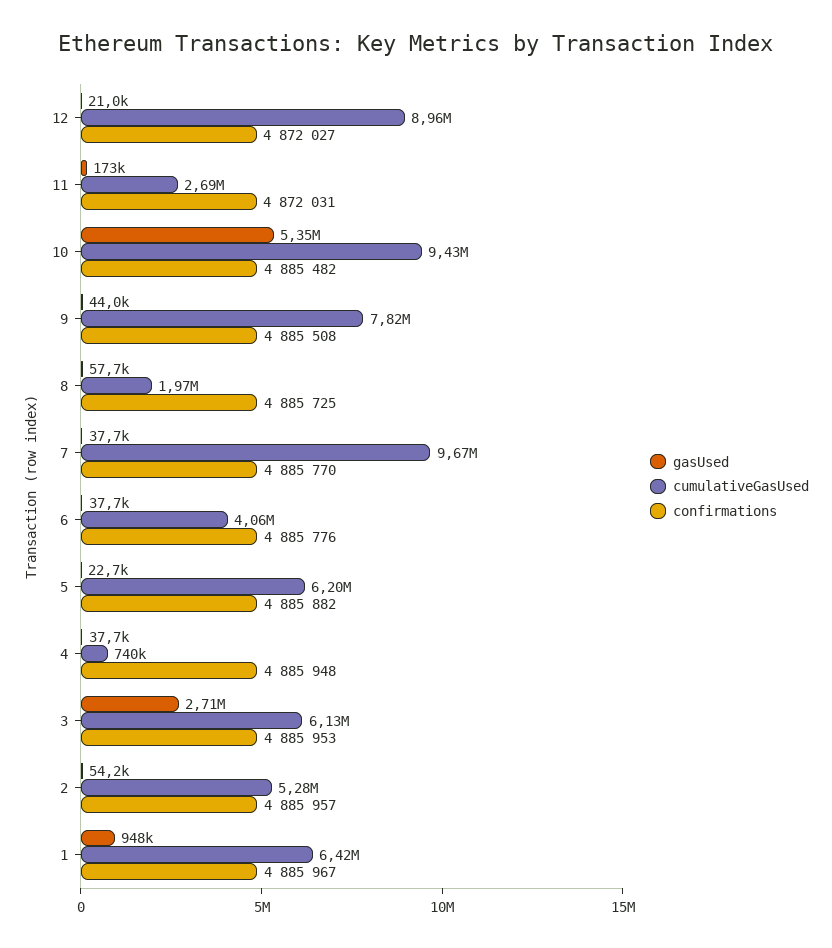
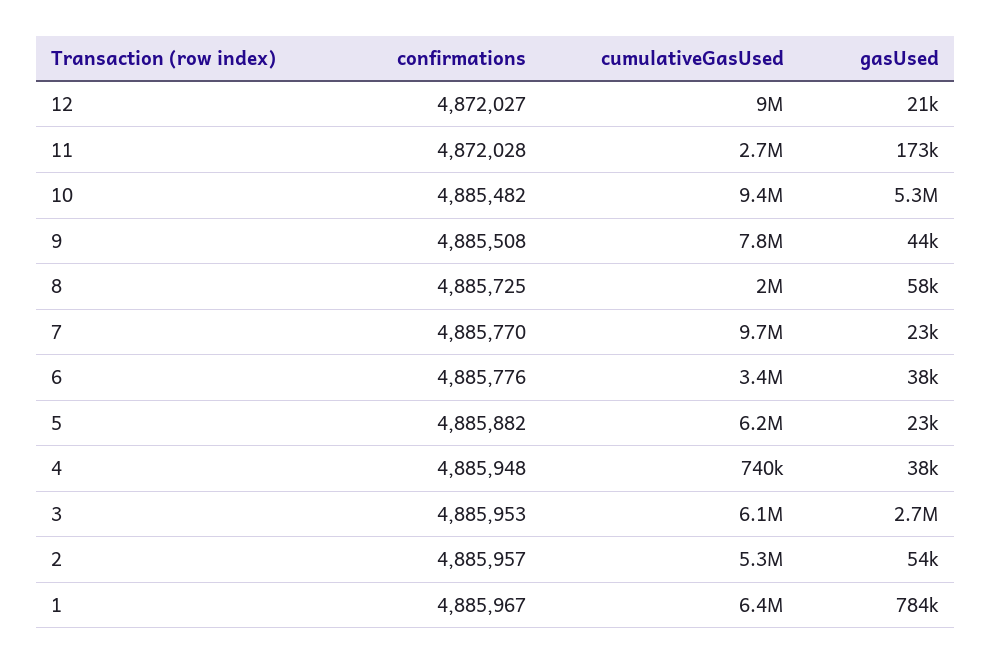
  {
    "gasUsed": {
      "12": 21000,
      "11": 173000,
      "10": 5350000,
      "9": 44000,
      "8": 57700,
-     "7": 37700,
+     "7": 23000,
      "6": 37700,
      "5": 22700,
      "4": 37700,
      "3": 2710000,
      "2": 54200,
-     "1": 948000
+     "1": 784000
    },
    "cumulativeGasUsed": {
      "12": 8960000,
      "11": 2690000,
      "10": 9430000,
      "9": 7820000,
      "8": 1970000,
      "7": 9670000,
-     "6": 4060000,
+     "6": 3400000,
      "5": 6200000,
      "4": 740000,
      "3": 6130000,
      "2": 5280000,
      "1": 6420000
    },
    "confirmations": {
      "12": 4872027,
-     "11": 4872031,
+     "11": 4872028,
      "10": 4885482,
      "9": 4885508,
      "8": 4885725,
      "7": 4885770,
      "6": 4885776,
      "5": 4885882,
      "4": 4885948,
      "3": 4885953,
      "2": 4885957,
      "1": 4885967
    }
  }

